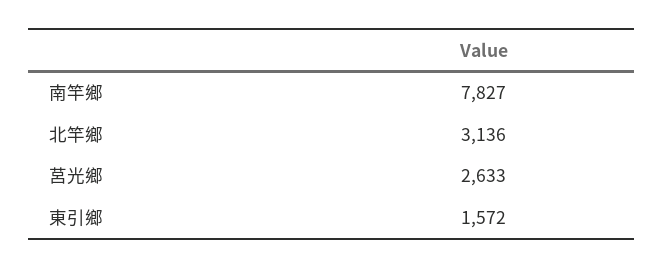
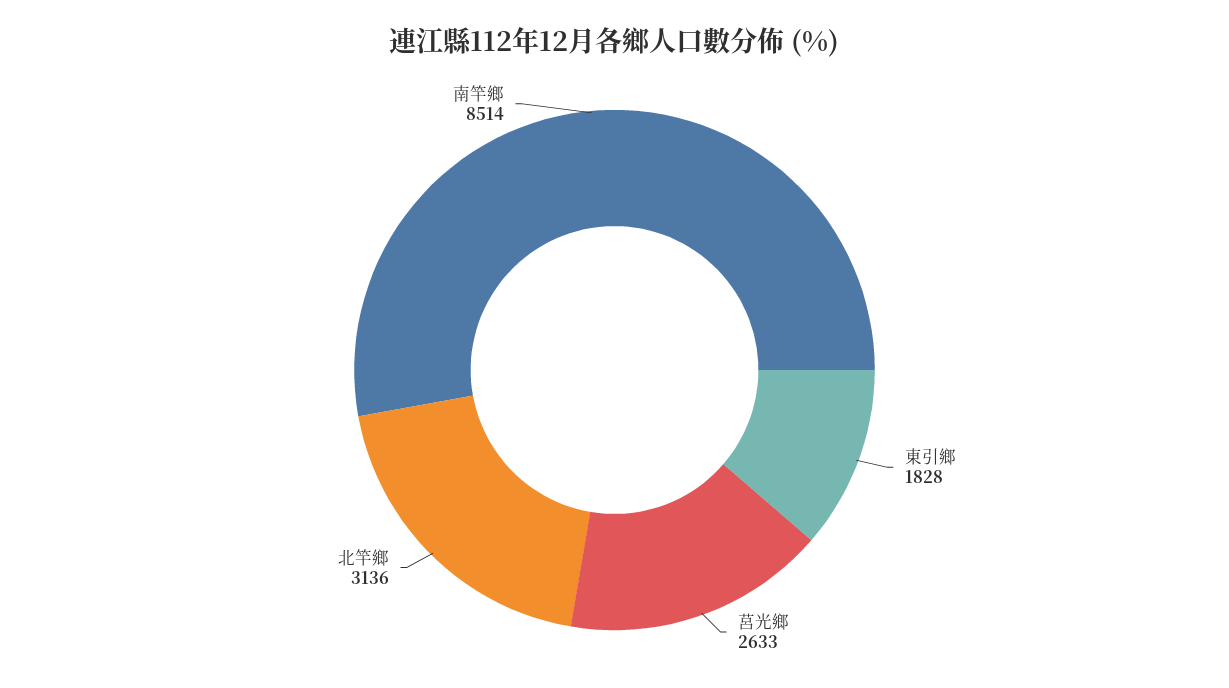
  {
-   "南竿鄉": 7827,
+   "南竿鄉": 8514,
    "北竿鄉": 3136,
    "莒光鄉": 2633,
-   "東引鄉": 1572
+   "東引鄉": 1828
  }

